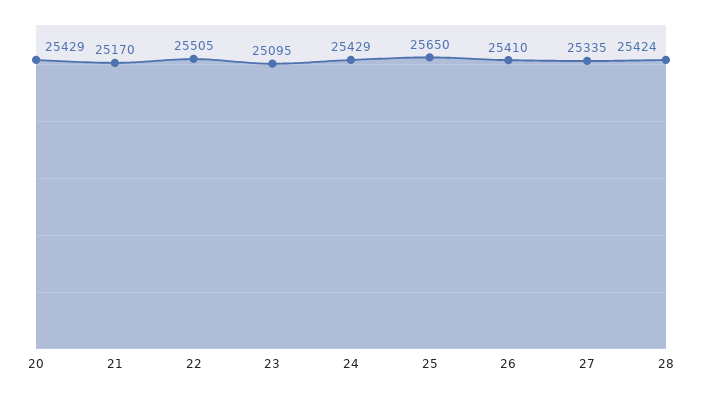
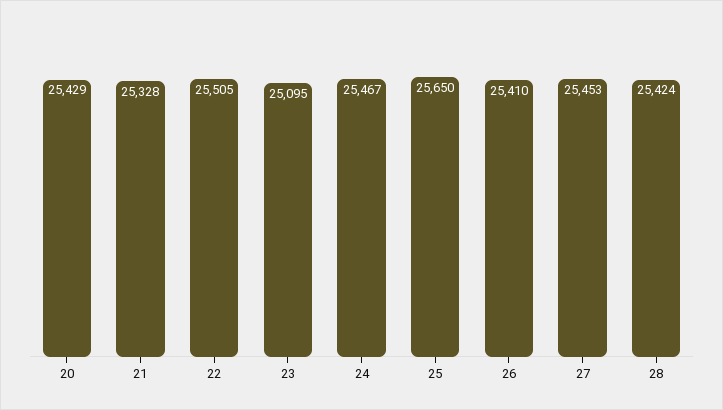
  {
    "20": 25429,
-   "21": 25170,
+   "21": 25328,
    "22": 25505,
    "23": 25095,
-   "24": 25429,
+   "24": 25467,
    "25": 25650,
    "26": 25410,
-   "27": 25335,
+   "27": 25453,
    "28": 25424
  }

